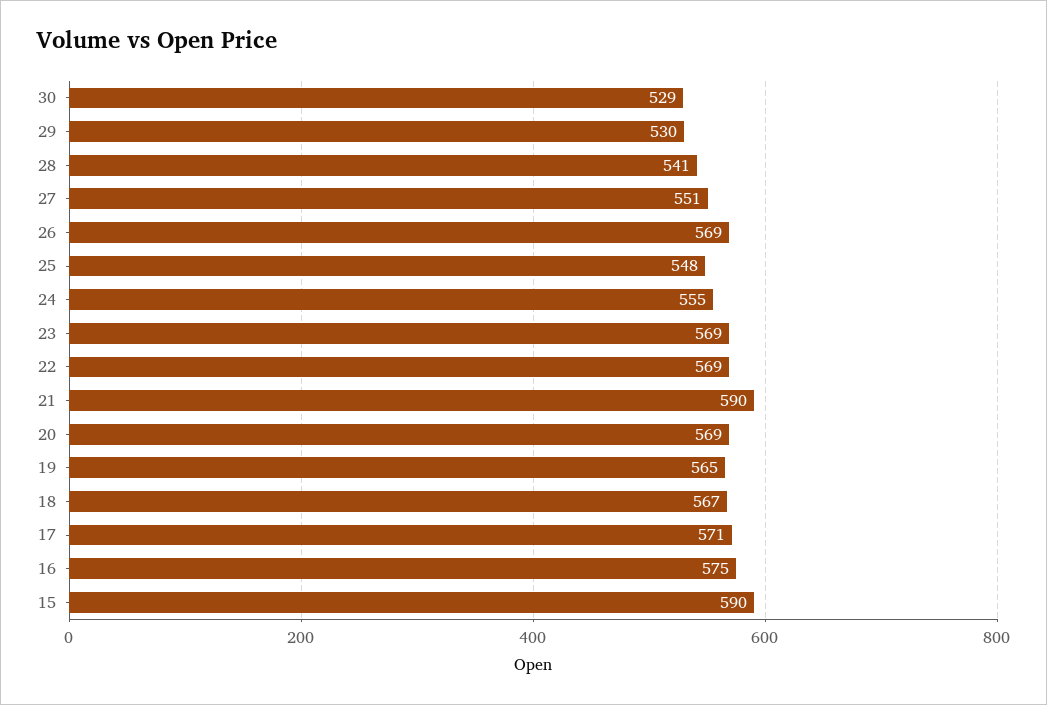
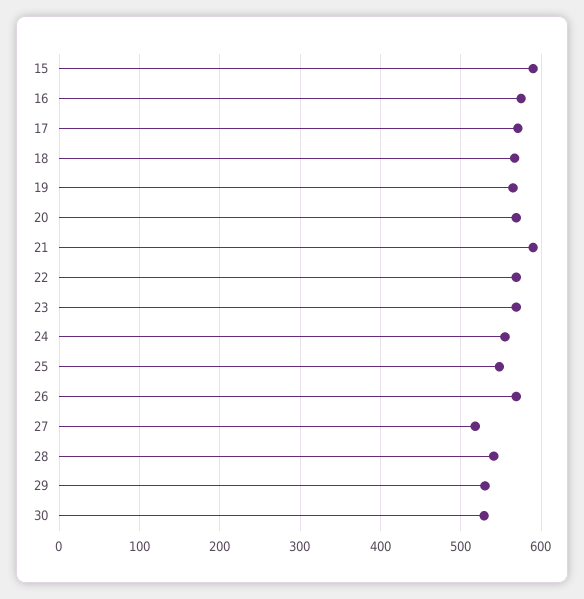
  {
    "30": 529,
    "29": 530,
    "28": 541,
-   "27": 551,
+   "27": 520,
    "26": 569,
    "25": 548,
    "24": 555,
    "23": 569,
    "22": 569,
    "21": 590,
    "20": 569,
    "19": 565,
    "18": 567,
    "17": 571,
    "16": 575,
    "15": 590
  }

